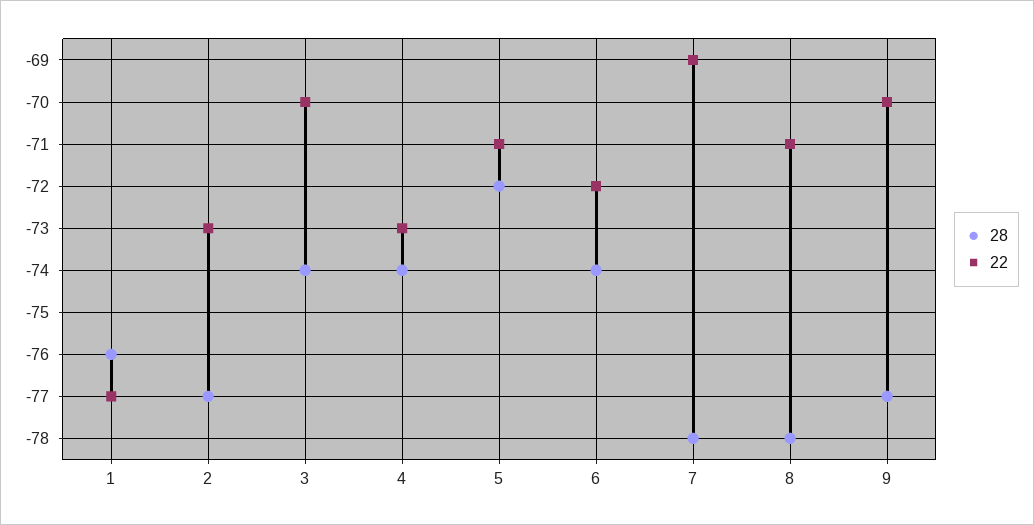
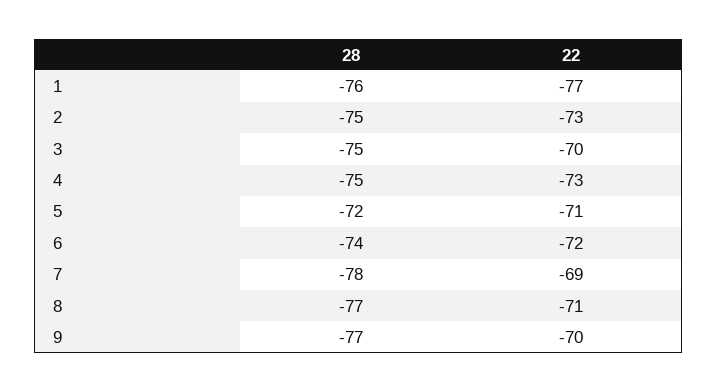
  {
    "28": {
      "1": -76,
-     "2": -77,
+     "2": -75,
-     "3": -74,
+     "3": -75,
-     "4": -74,
+     "4": -75,
      "5": -72,
      "6": -74,
      "7": -78,
-     "8": -78,
+     "8": -77,
      "9": -77
    },
    "22": {
      "1": -77,
      "2": -73,
      "3": -70,
      "4": -73,
      "5": -71,
      "6": -72,
      "7": -69,
      "8": -71,
      "9": -70
    }
  }

